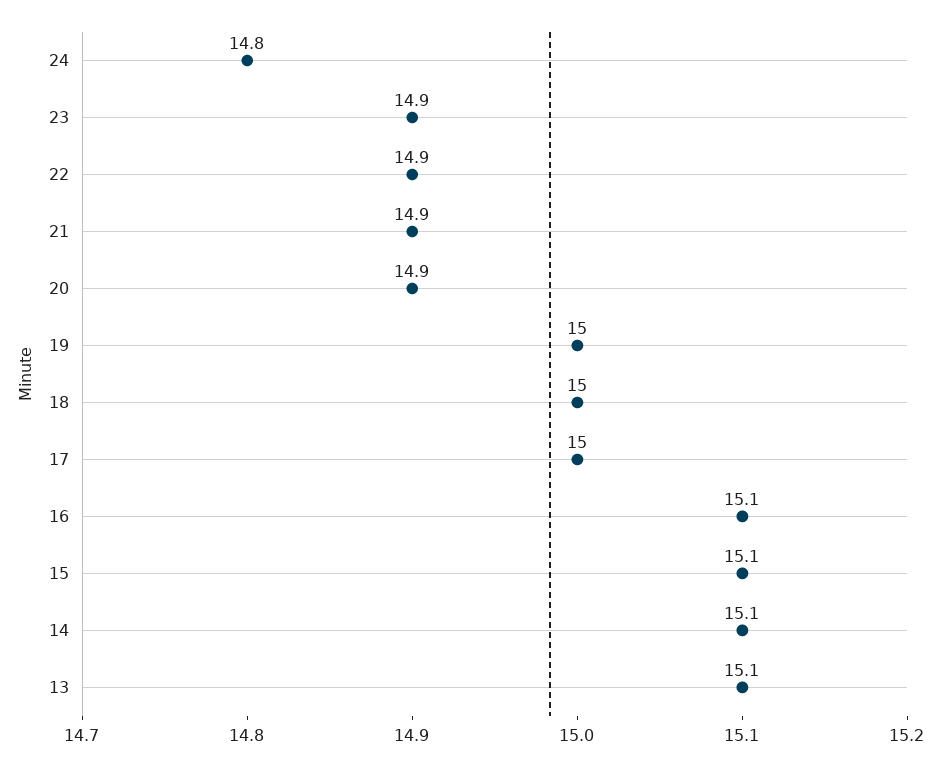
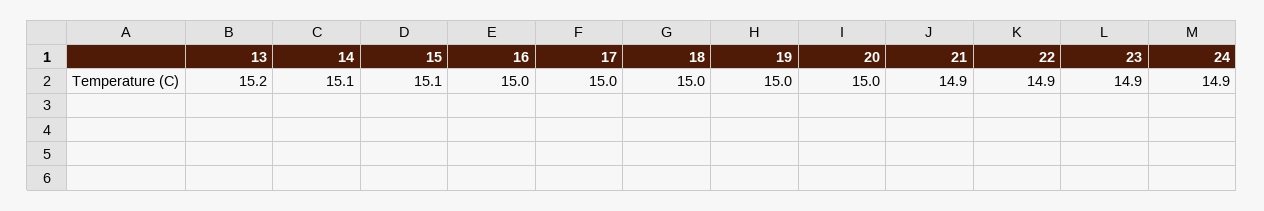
  {
-   "24": 14.8,
+   "24": 14.9,
    "23": 14.9,
    "22": 14.9,
    "21": 14.9,
-   "20": 14.9,
+   "20": 15,
    "19": 15,
    "18": 15,
    "17": 15,
-   "16": 15.1,
+   "16": 15,
    "15": 15.1,
    "14": 15.1,
-   "13": 15.1
+   "13": 15.2
  }

